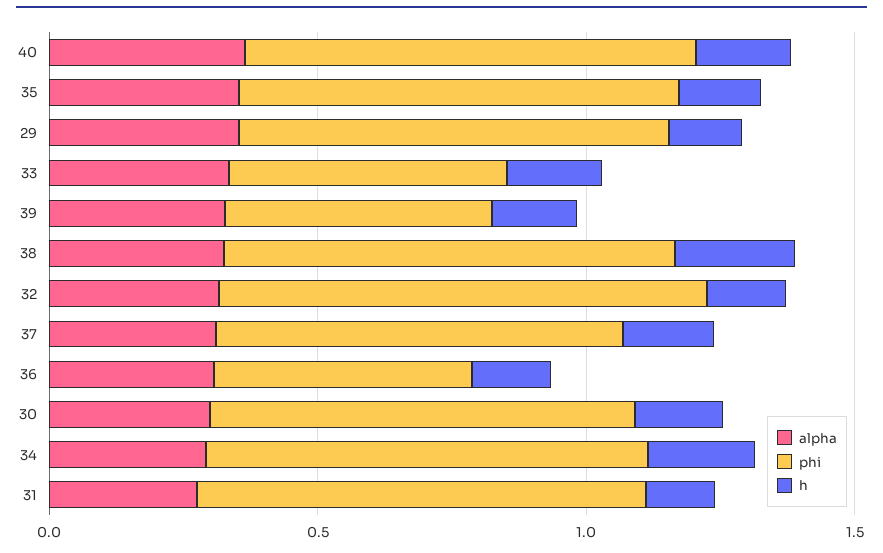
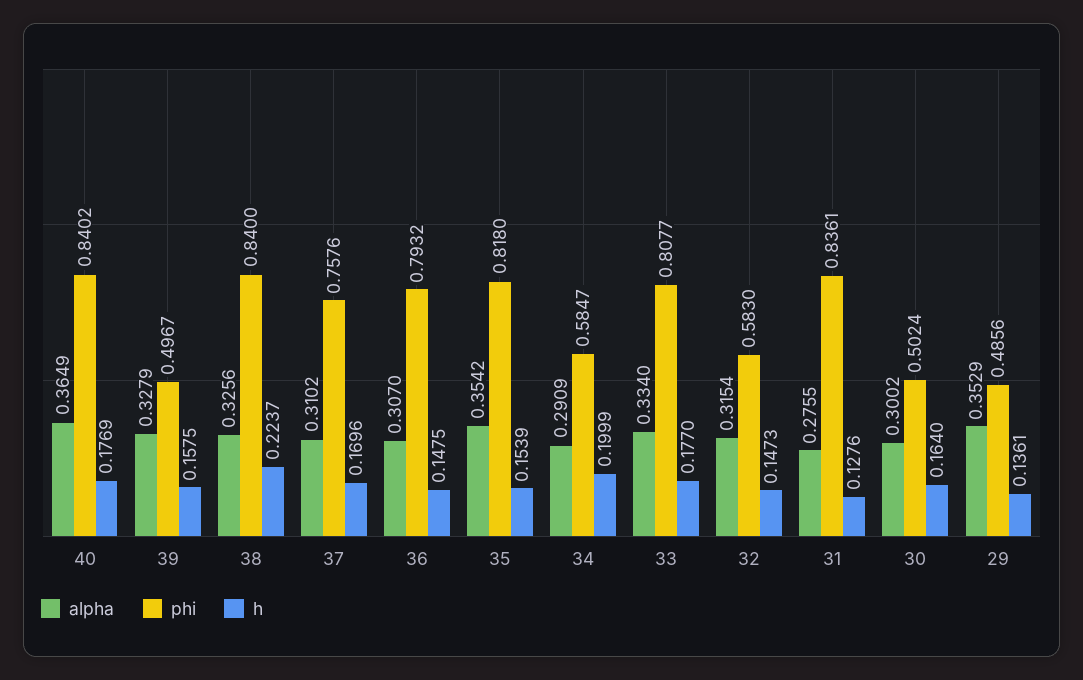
  {
    "alpha": {
      "40": 0.3649,
      "35": 0.3542,
      "29": 0.3529,
      "33": 0.334,
      "39": 0.3279,
      "38": 0.3256,
      "32": 0.3154,
      "37": 0.3102,
      "36": 0.307,
      "30": 0.3002,
      "34": 0.2909,
      "31": 0.2755
    },
    "phi": {
      "40": 0.8402,
      "35": 0.818,
-     "29": 0.8,
+     "29": 0.4856,
-     "33": 0.5,
+     "33": 0.8077,
      "39": 0.4967,
      "38": 0.84,
-     "32": 0.9,
+     "32": 0.583,
      "37": 0.7576,
-     "36": 0.5,
+     "36": 0.7932,
-     "30": 0.8,
+     "30": 0.5024,
-     "34": 0.8,
+     "34": 0.5847,
      "31": 0.8361
    },
    "h": {
      "40": 0.1769,
      "35": 0.1539,
      "29": 0.1361,
      "33": 0.177,
      "39": 0.1575,
      "38": 0.2237,
      "32": 0.1473,
      "37": 0.1696,
      "36": 0.1475,
      "30": 0.164,
      "34": 0.1999,
      "31": 0.1276
    }
  }

